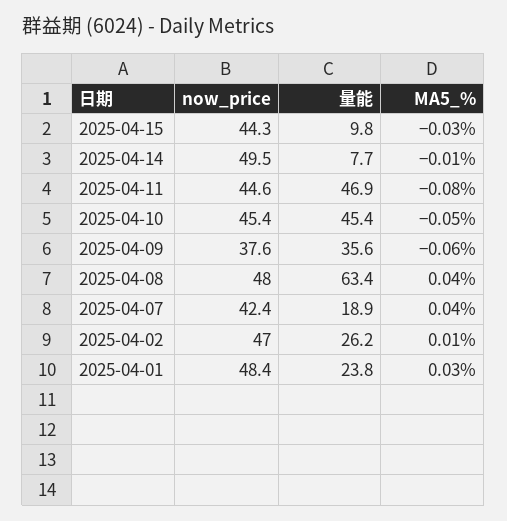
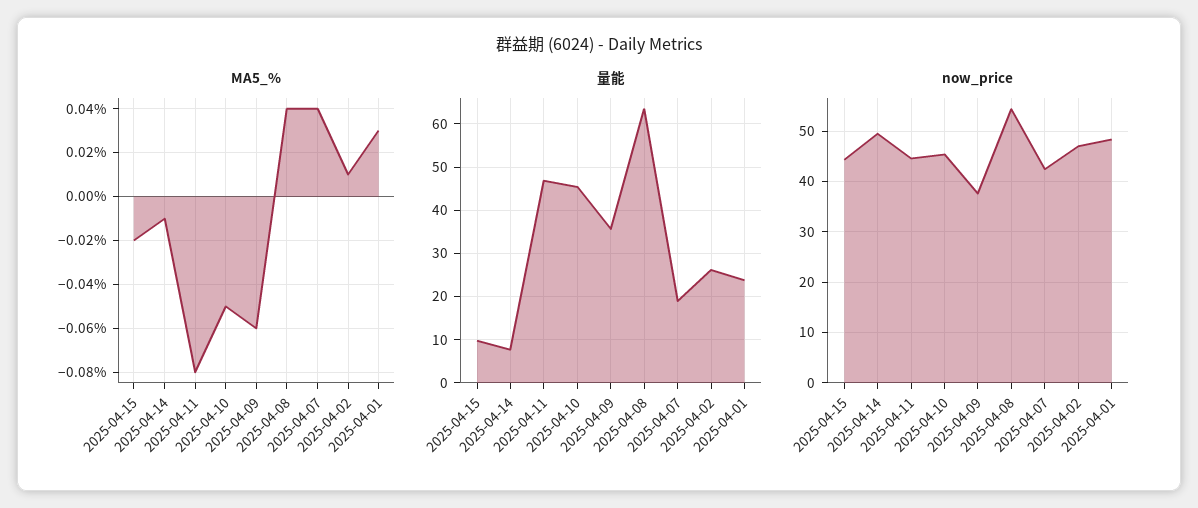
  {
    "now_price": {
      "2025-04-15": 44.3,
      "2025-04-14": 49.5,
      "2025-04-11": 44.6,
      "2025-04-10": 45.4,
      "2025-04-09": 37.6,
-     "2025-04-08": 48,
+     "2025-04-08": 54,
      "2025-04-07": 42.4,
      "2025-04-02": 47,
      "2025-04-01": 48.4
    },
    "量能": {
      "2025-04-15": 9.8,
      "2025-04-14": 7.7,
      "2025-04-11": 46.9,
      "2025-04-10": 45.4,
      "2025-04-09": 35.6,
      "2025-04-08": 63.4,
      "2025-04-07": 18.9,
      "2025-04-02": 26.2,
      "2025-04-01": 23.8
    },
    "MA5_%": {
-     "2025-04-15": -0.03,
+     "2025-04-15": -0.02,
      "2025-04-14": -0.01,
      "2025-04-11": -0.08,
      "2025-04-10": -0.05,
      "2025-04-09": -0.06,
      "2025-04-08": 0.04,
      "2025-04-07": 0.04,
      "2025-04-02": 0.01,
      "2025-04-01": 0.03
    }
  }

